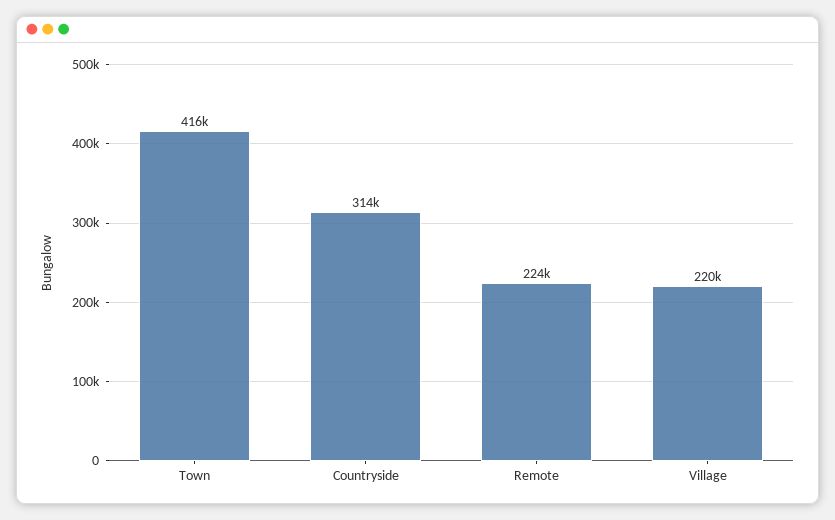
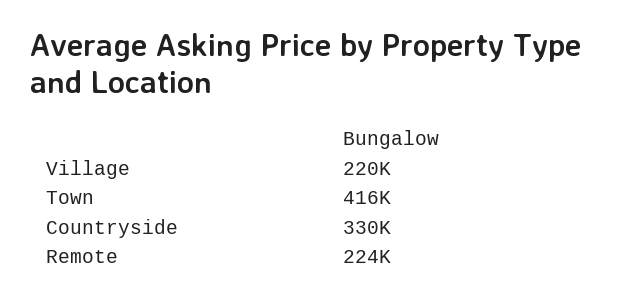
  {
    "Town": 416000,
-   "Countryside": 314000,
+   "Countryside": 330000,
    "Remote": 224000,
    "Village": 220000
  }

